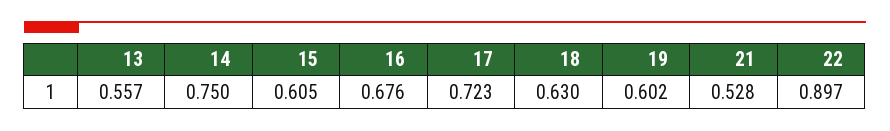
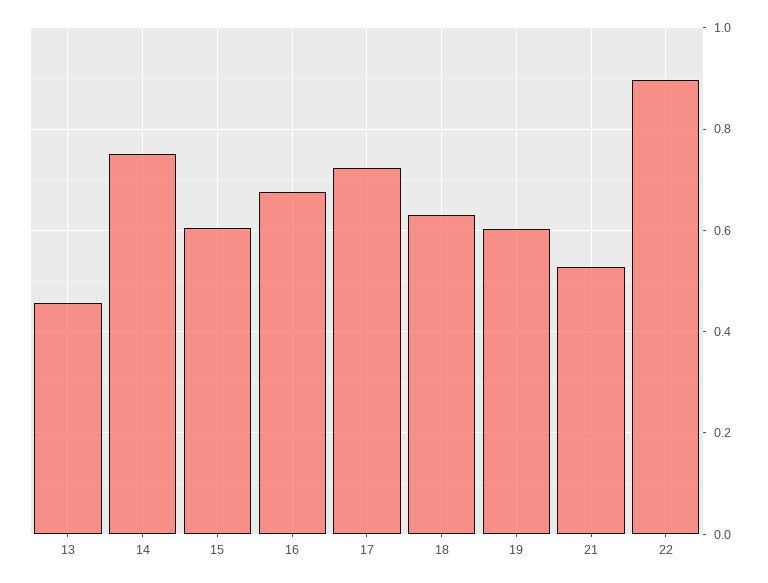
  {
-   "13": 0.557,
+   "13": 0.46,
    "14": 0.75,
    "15": 0.605,
    "16": 0.676,
    "17": 0.723,
    "18": 0.63,
    "19": 0.602,
    "21": 0.528,
    "22": 0.897
  }

